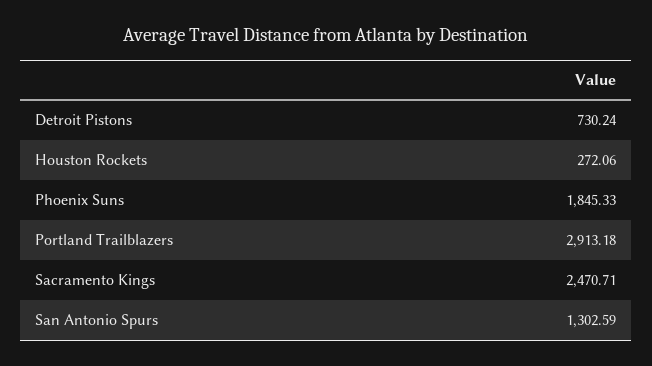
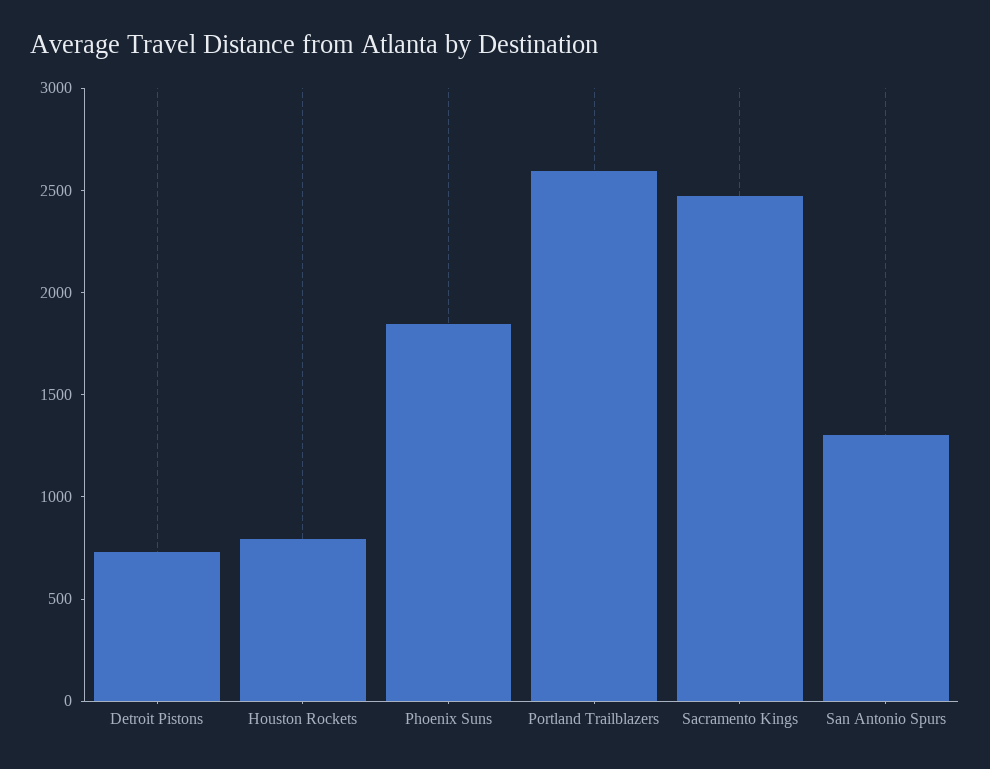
  {
    "Detroit Pistons": 730.24,
-   "Houston Rockets": 272.06,
+   "Houston Rockets": 800,
    "Phoenix Suns": 1845.33,
-   "Portland Trailblazers": 2913.18,
+   "Portland Trailblazers": 2600,
    "Sacramento Kings": 2470.71,
    "San Antonio Spurs": 1302.59
  }

